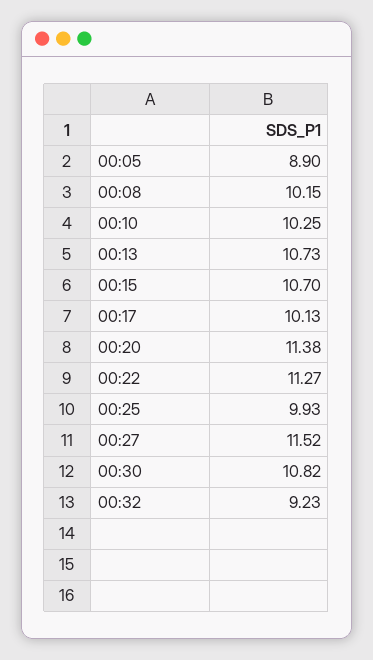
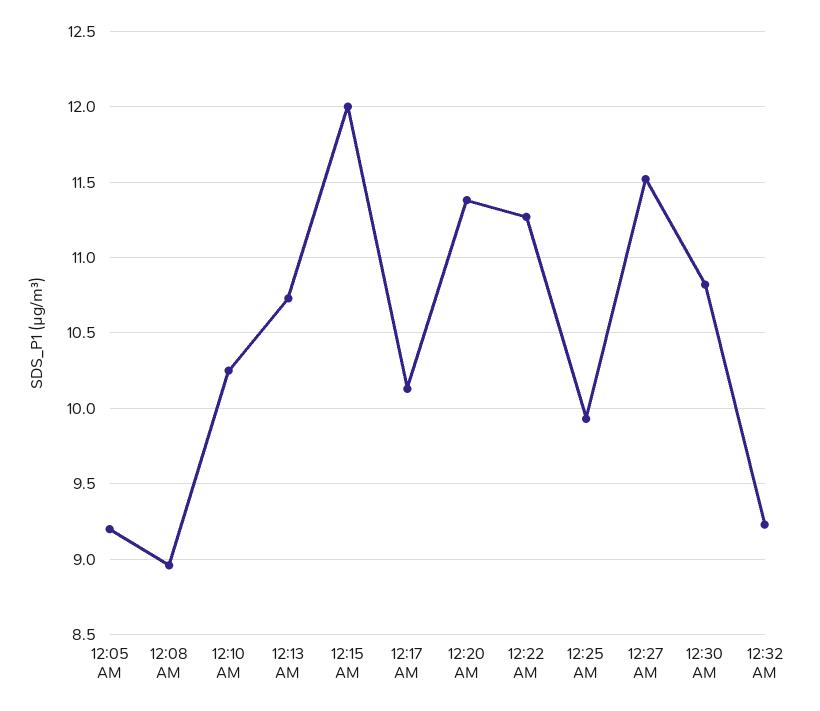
  {
-   "00:05": 8.9,
+   "00:05": 9.2,
-   "00:08": 10.15,
+   "00:08": 8.95,
    "00:10": 10.25,
    "00:13": 10.73,
-   "00:15": 10.7,
+   "00:15": 12,
    "00:17": 10.13,
    "00:20": 11.38,
    "00:22": 11.27,
    "00:25": 9.93,
    "00:27": 11.52,
    "00:30": 10.82,
    "00:32": 9.23
  }

